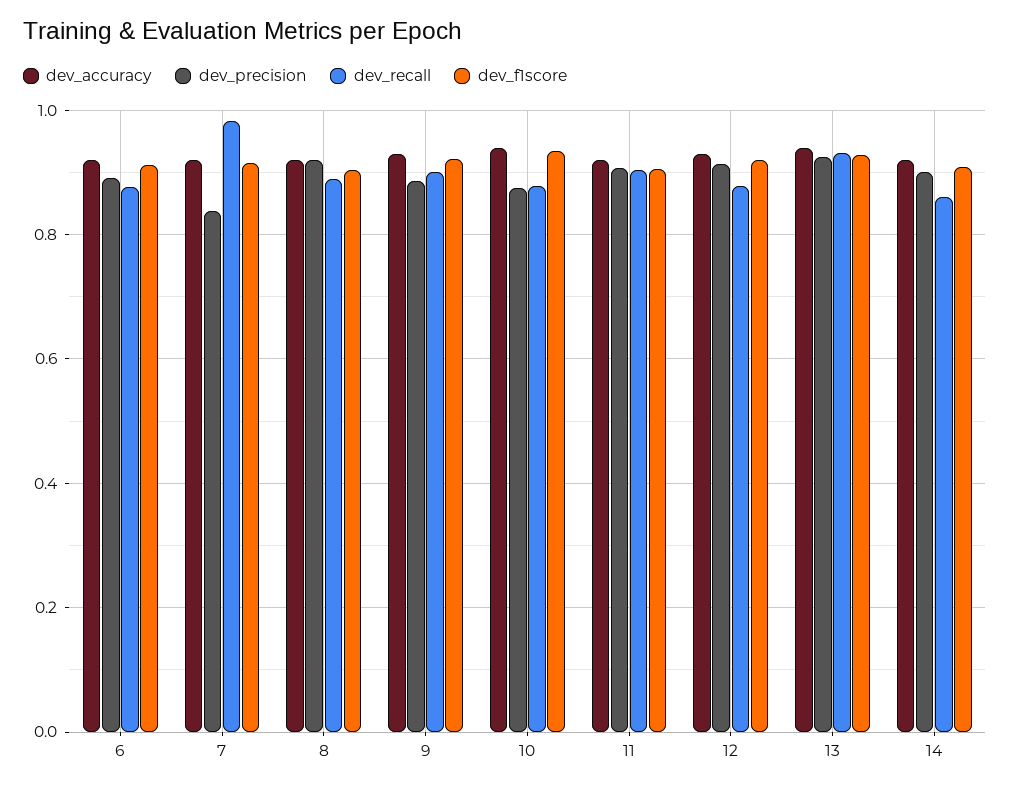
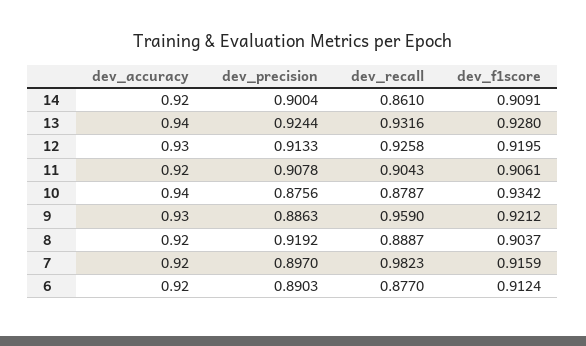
  {
    "dev_accuracy": {
      "6": 0.92,
      "7": 0.92,
      "8": 0.92,
      "9": 0.93,
      "10": 0.94,
      "11": 0.92,
      "12": 0.93,
      "13": 0.94,
      "14": 0.92
    },
    "dev_precision": {
      "6": 0.8903,
-     "7": 0.84,
+     "7": 0.897,
      "8": 0.9192,
      "9": 0.8863,
      "10": 0.8756,
      "11": 0.9078,
      "12": 0.9133,
      "13": 0.9244,
      "14": 0.9004
    },
    "dev_recall": {
      "6": 0.877,
      "7": 0.9823,
      "8": 0.8887,
-     "9": 0.9,
+     "9": 0.959,
      "10": 0.8787,
      "11": 0.9043,
-     "12": 0.88,
+     "12": 0.9258,
      "13": 0.9316,
      "14": 0.861
    },
    "dev_f1score": {
      "6": 0.9124,
      "7": 0.9159,
      "8": 0.9037,
      "9": 0.9212,
      "10": 0.9342,
      "11": 0.9061,
      "12": 0.9195,
      "13": 0.928,
      "14": 0.9091
    }
  }

